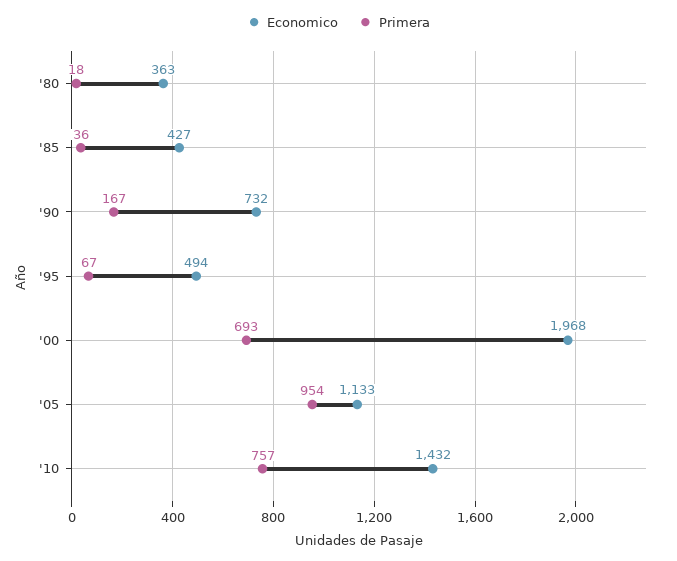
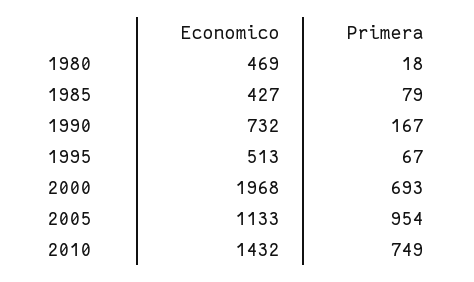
  {
    "Economico": {
-     "'80": 363,
+     "'80": 469,
      "'85": 427,
      "'90": 732,
-     "'95": 494,
+     "'95": 513,
      "'00": 1968,
      "'05": 1133,
      "'10": 1432
    },
    "Primera": {
      "'80": 18,
-     "'85": 36,
+     "'85": 79,
      "'90": 167,
      "'95": 67,
      "'00": 693,
      "'05": 954,
-     "'10": 757
+     "'10": 749
    }
  }

